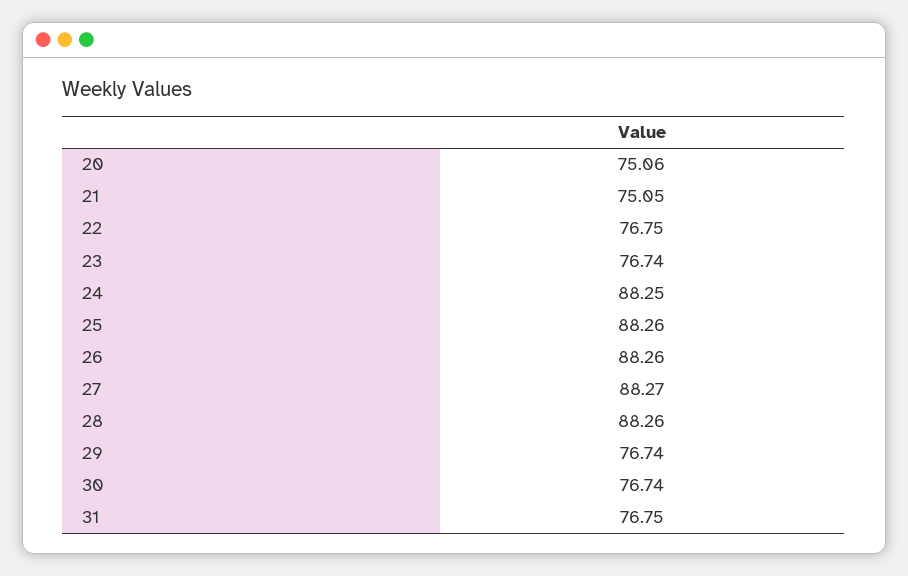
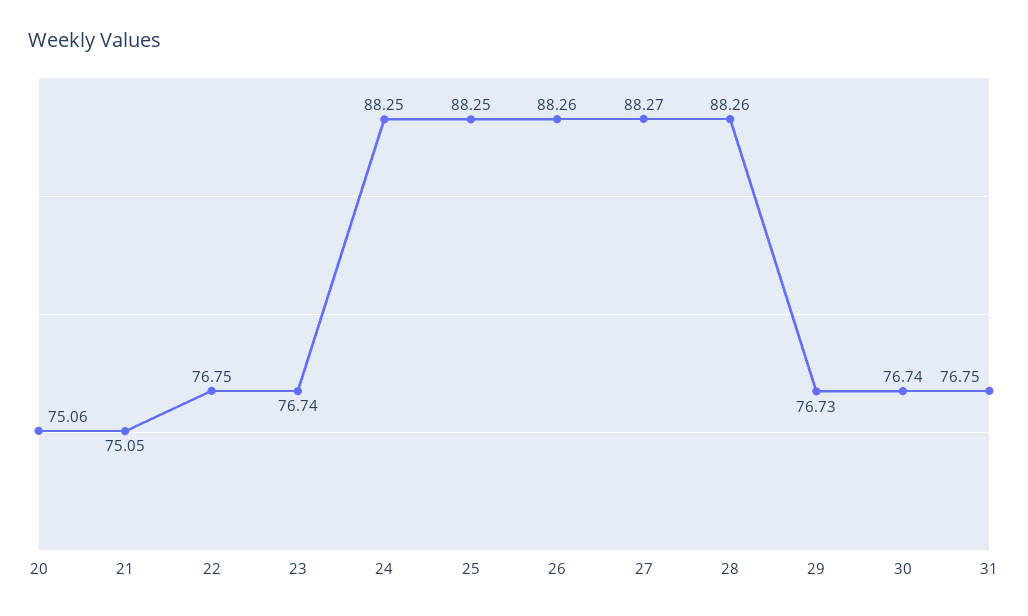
  {
    "20": 75.06,
    "21": 75.05,
    "22": 76.75,
    "23": 76.74,
    "24": 88.25,
-   "25": 88.26,
+   "25": 88.25,
    "26": 88.26,
    "27": 88.27,
    "28": 88.26,
-   "29": 76.74,
+   "29": 76.73,
    "30": 76.74,
    "31": 76.75
  }

